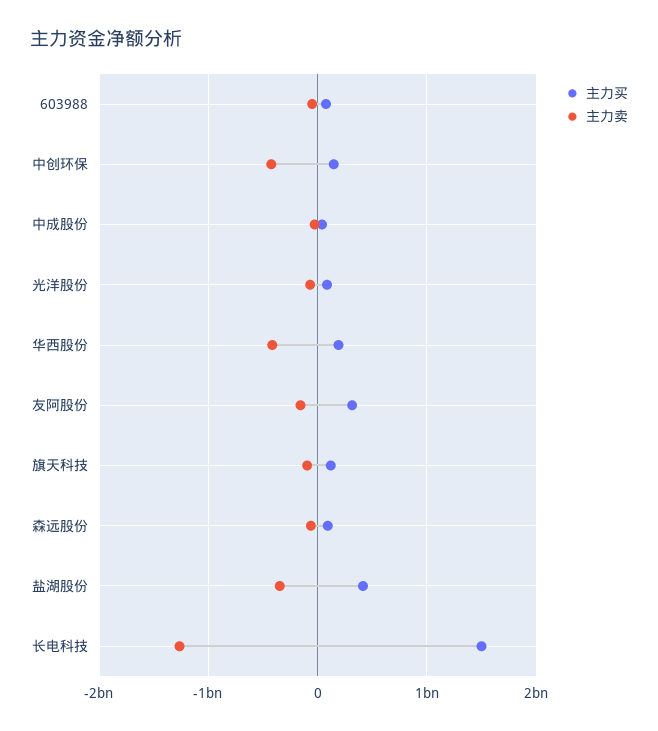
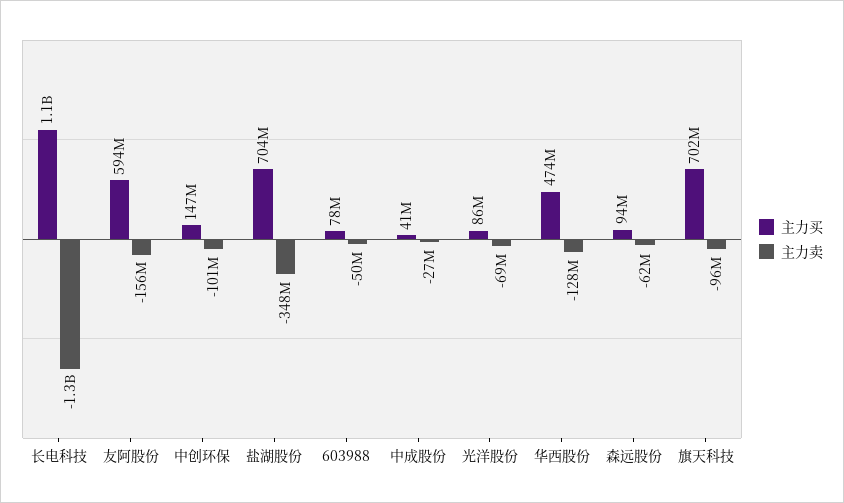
  {
    "主力买": {
      "603988": 78000000,
      "中创环保": 147000000,
      "中成股份": 41000000,
      "光洋股份": 86000000,
-     "华西股份": 200000000,
+     "华西股份": 474000000,
-     "友阿股份": 300000000,
+     "友阿股份": 594000000,
-     "旗天科技": 100000000,
+     "旗天科技": 702000000,
      "森远股份": 94000000,
-     "盐湖股份": 400000000,
+     "盐湖股份": 704000000,
-     "长电科技": 1500000000
+     "长电科技": 1100000000
    },
    "主力卖": {
      "603988": -50000000,
-     "中创环保": -400000000,
+     "中创环保": -101000000,
      "中成股份": -27000000,
      "光洋股份": -69000000,
-     "华西股份": -400000000,
+     "华西股份": -128000000,
      "友阿股份": -156000000,
      "旗天科技": -96000000,
      "森远股份": -62000000,
      "盐湖股份": -348000000,
      "长电科技": -1300000000
    }
  }

